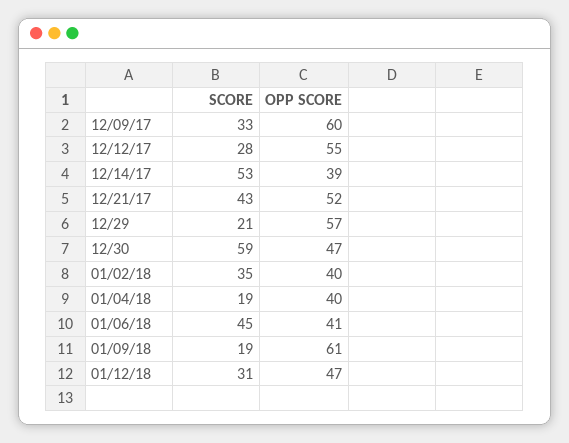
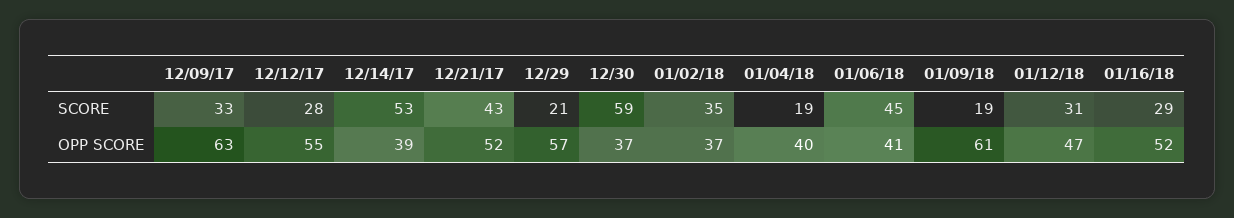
  {
    "SCORE": {
      "12/09/17": 33,
      "12/12/17": 28,
      "12/14/17": 53,
      "12/21/17": 43,
      "12/29": 21,
      "12/30": 59,
      "01/02/18": 35,
      "01/04/18": 19,
      "01/06/18": 45,
      "01/09/18": 19,
-     "01/12/18": 31
+     "01/12/18": 31,
+     "01/16/18": 29
    },
    "OPP SCORE": {
-     "12/09/17": 60,
+     "12/09/17": 63,
      "12/12/17": 55,
      "12/14/17": 39,
      "12/21/17": 52,
      "12/29": 57,
-     "12/30": 47,
+     "12/30": 37,
-     "01/02/18": 40,
+     "01/02/18": 37,
      "01/04/18": 40,
      "01/06/18": 41,
      "01/09/18": 61,
-     "01/12/18": 47
+     "01/12/18": 47,
+     "01/16/18": 52
    }
  }

